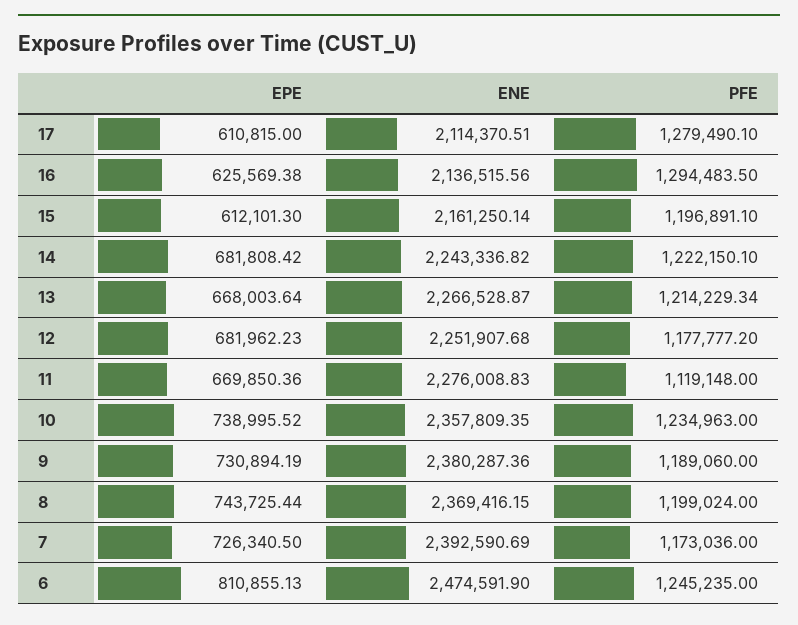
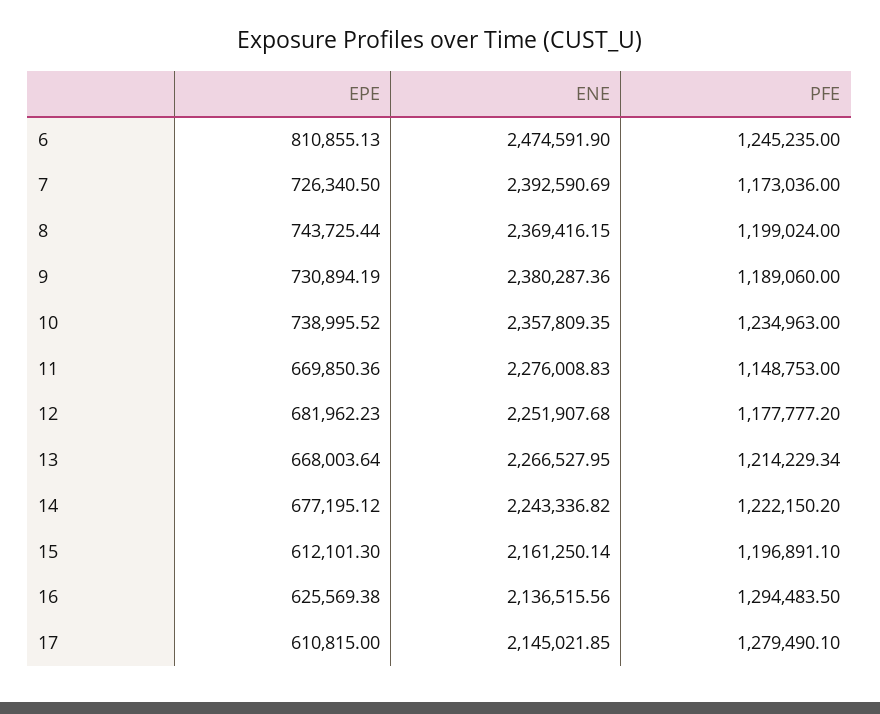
  {
    "EPE": {
      "17": 610815,
      "16": 625569.38,
      "15": 612101.3,
-     "14": 681808.42,
+     "14": 677195.12,
      "13": 668003.64,
      "12": 681962.23,
      "11": 669850.36,
      "10": 738995.52,
      "9": 730894.19,
      "8": 743725.44,
      "7": 726340.5,
      "6": 810855.13
    },
    "ENE": {
-     "17": 2114370.51,
+     "17": 2145021.85,
      "16": 2136515.56,
      "15": 2161250.14,
      "14": 2243336.82,
-     "13": 2266528.87,
+     "13": 2266527.95,
      "12": 2251907.68,
      "11": 2276008.83,
      "10": 2357809.35,
      "9": 2380287.36,
      "8": 2369416.15,
      "7": 2392590.69,
      "6": 2474591.9
    },
    "PFE": {
      "17": 1279490.1,
      "16": 1294483.5,
      "15": 1196891.1,
-     "14": 1222150.1,
+     "14": 1222150.2,
      "13": 1214229.34,
      "12": 1177777.2,
-     "11": 1119148,
+     "11": 1148753,
      "10": 1234963,
      "9": 1189060,
      "8": 1199024,
      "7": 1173036,
      "6": 1245235
    }
  }

